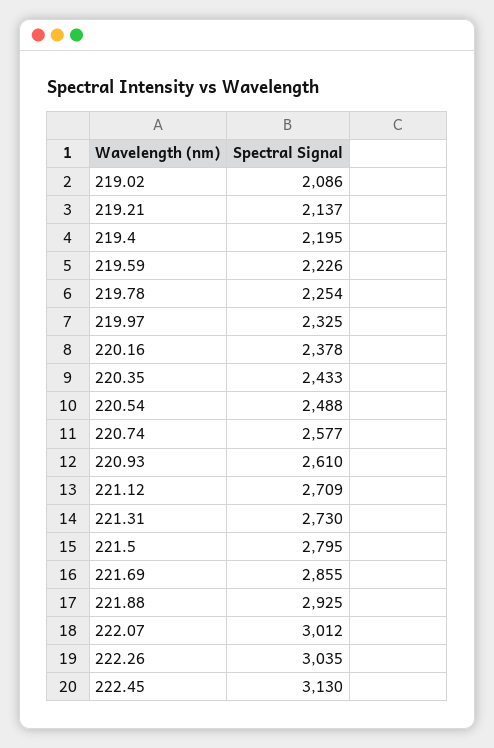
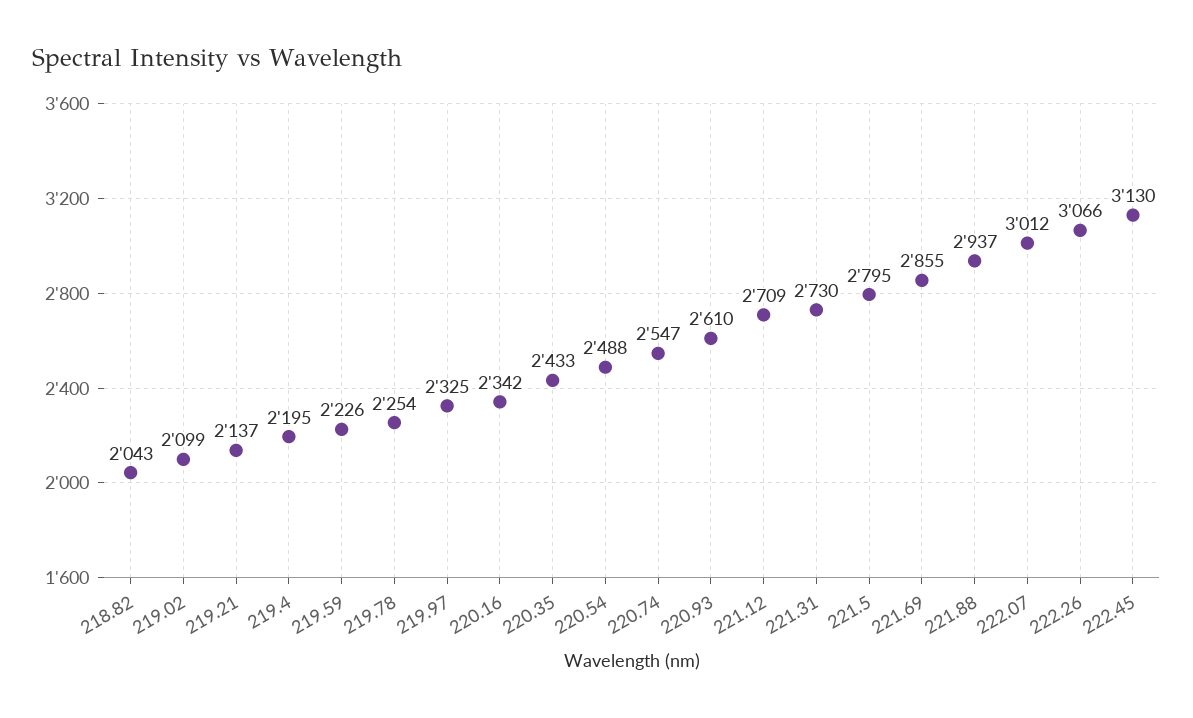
  {
-   "219.02": 2086,
+   "219.02": 2099,
    "219.21": 2137,
    "219.4": 2195,
    "219.59": 2226,
    "219.78": 2254,
    "219.97": 2325,
-   "220.16": 2378,
+   "220.16": 2342,
    "220.35": 2433,
    "220.54": 2488,
-   "220.74": 2577,
+   "220.74": 2547,
    "220.93": 2610,
    "221.12": 2709,
    "221.31": 2730,
    "221.5": 2795,
    "221.69": 2855,
-   "221.88": 2925,
+   "221.88": 2937,
    "222.07": 3012,
-   "222.26": 3035,
+   "222.26": 3066,
-   "222.45": 3130
+   "222.45": 3130,
+   "218.82": 2043
  }

